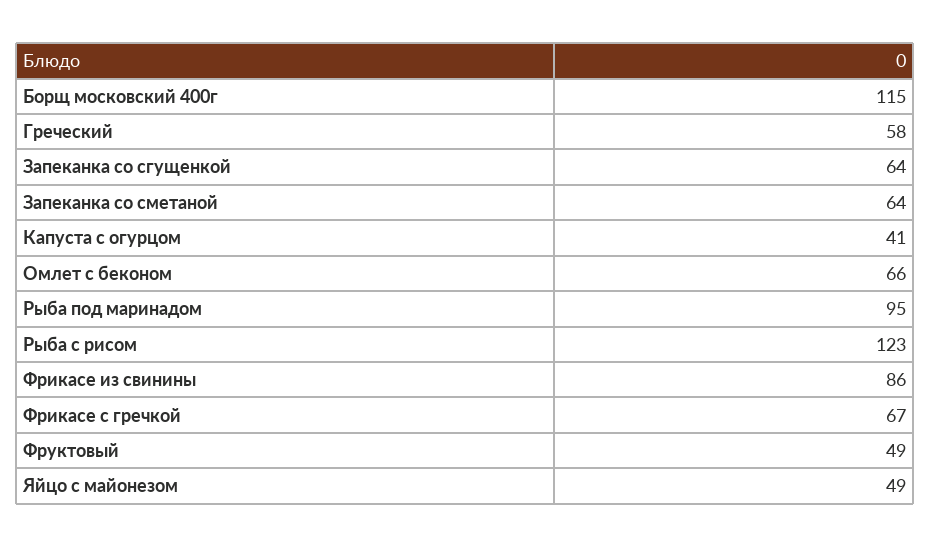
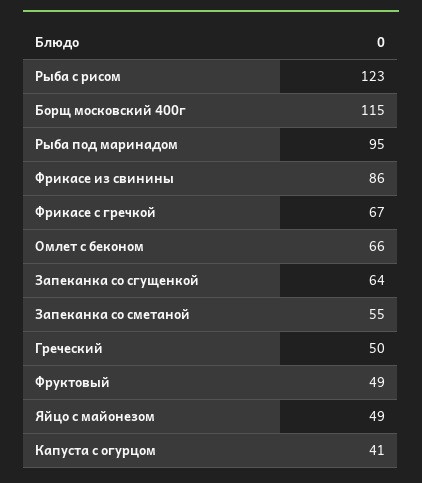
  {
    "Борщ московский 400г": 115,
-   "Греческий": 58,
+   "Греческий": 50,
    "Запеканка со сгущенкой": 64,
-   "Запеканка со сметаной": 64,
+   "Запеканка со сметаной": 55,
    "Капуста с огурцом": 41,
    "Омлет с беконом": 66,
    "Рыба под маринадом": 95,
    "Рыба с рисом": 123,
    "Фрикасе из свинины": 86,
    "Фрикасе с гречкой": 67,
    "Фруктовый": 49,
    "Яйцо с майонезом": 49
  }

